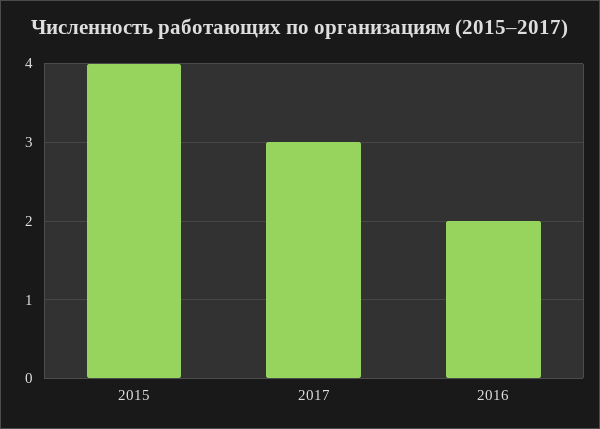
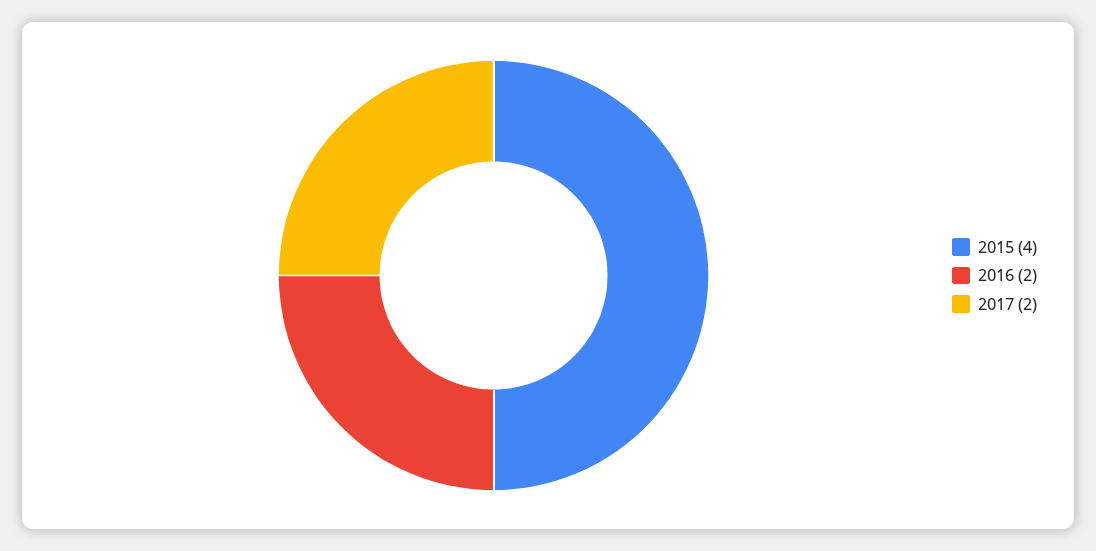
  {
    "2015": 4,
-   "2017": 3,
+   "2017": 2,
    "2016": 2
  }

